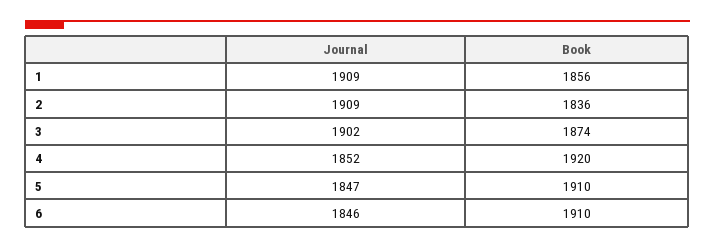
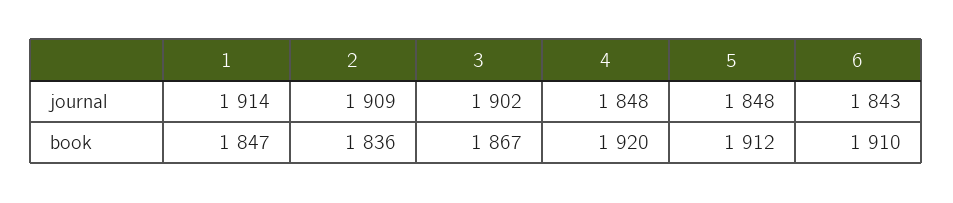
  {
    "Journal": {
-     "1": 1909,
+     "1": 1914,
      "2": 1909,
      "3": 1902,
-     "4": 1852,
+     "4": 1848,
-     "5": 1847,
+     "5": 1848,
-     "6": 1846
+     "6": 1843
    },
    "Book": {
-     "1": 1856,
+     "1": 1847,
      "2": 1836,
-     "3": 1874,
+     "3": 1867,
      "4": 1920,
-     "5": 1910,
+     "5": 1912,
      "6": 1910
    }
  }

